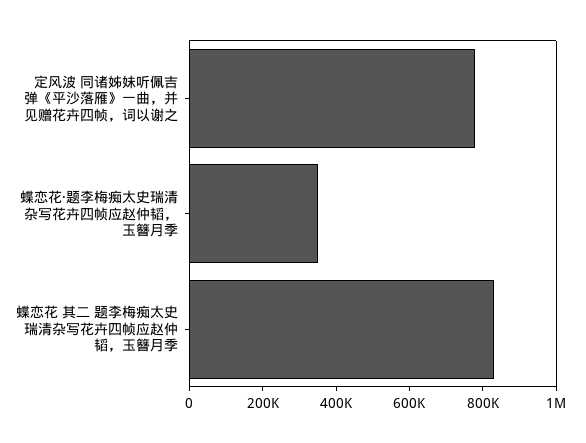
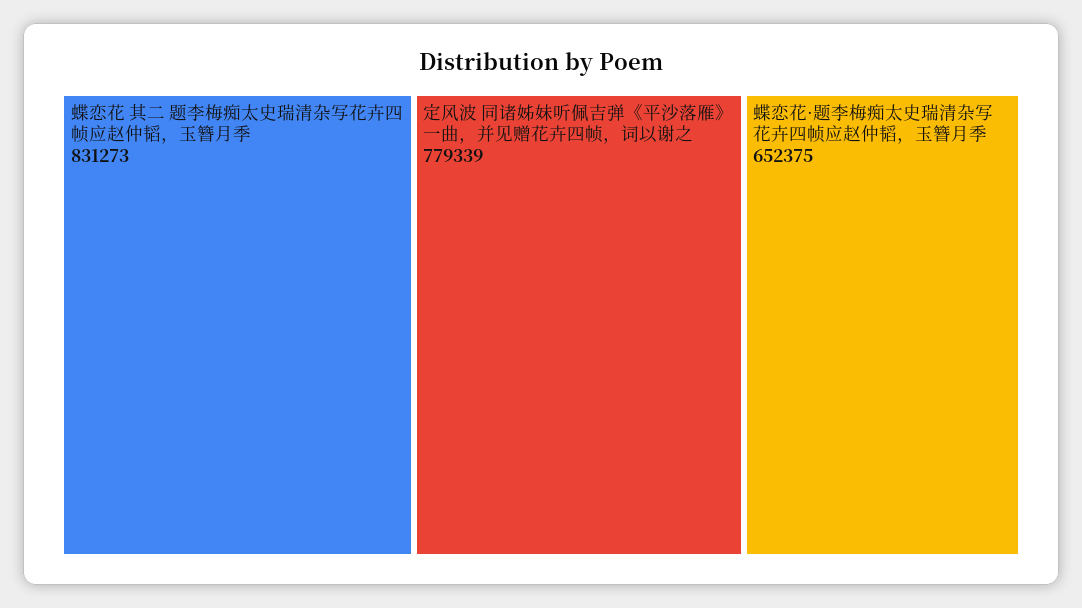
  {
    "定风波 同诸姊妹听佩吉弹《平沙落雁》一曲，并见赠花卉四帧，词以谢之": 779339,
-   "蝶恋花·题李梅痴太史瑞清杂写花卉四帧应赵仲韬，玉簪月季": 350000,
+   "蝶恋花·题李梅痴太史瑞清杂写花卉四帧应赵仲韬，玉簪月季": 652375,
    "蝶恋花 其二 题李梅痴太史瑞清杂写花卉四帧应赵仲韬，玉簪月季": 831273
  }

